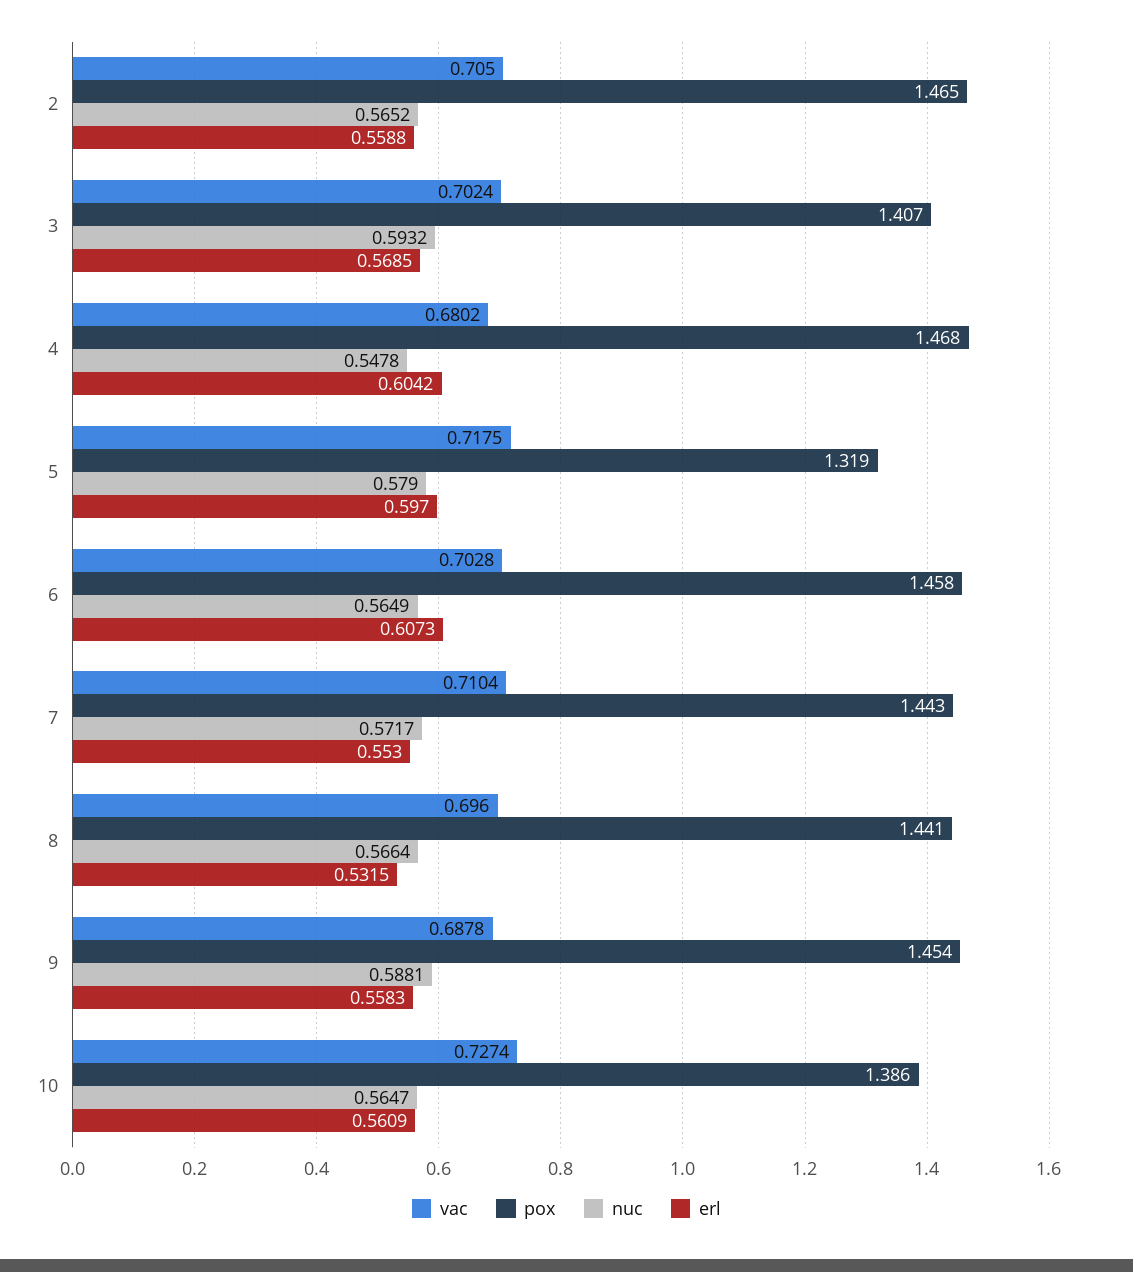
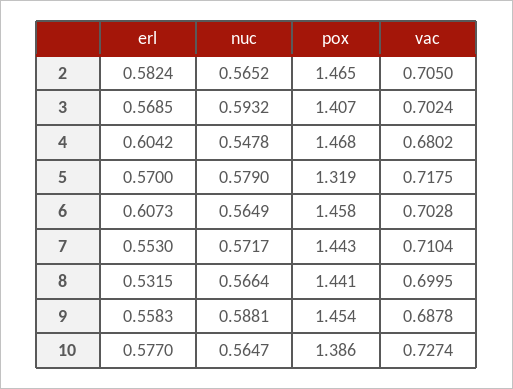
  {
    "vac": {
      "2": 0.705,
      "3": 0.7024,
      "4": 0.6802,
      "5": 0.7175,
      "6": 0.7028,
      "7": 0.7104,
-     "8": 0.696,
+     "8": 0.6995,
      "9": 0.6878,
      "10": 0.7274
    },
    "pox": {
      "2": 1.465,
      "3": 1.407,
      "4": 1.468,
      "5": 1.319,
      "6": 1.458,
      "7": 1.443,
      "8": 1.441,
      "9": 1.454,
      "10": 1.386
    },
    "nuc": {
      "2": 0.5652,
      "3": 0.5932,
      "4": 0.5478,
      "5": 0.579,
      "6": 0.5649,
      "7": 0.5717,
      "8": 0.5664,
      "9": 0.5881,
      "10": 0.5647
    },
    "erl": {
-     "2": 0.5588,
+     "2": 0.5824,
      "3": 0.5685,
      "4": 0.6042,
-     "5": 0.597,
+     "5": 0.57,
      "6": 0.6073,
      "7": 0.553,
      "8": 0.5315,
      "9": 0.5583,
-     "10": 0.5609
+     "10": 0.577
    }
  }

